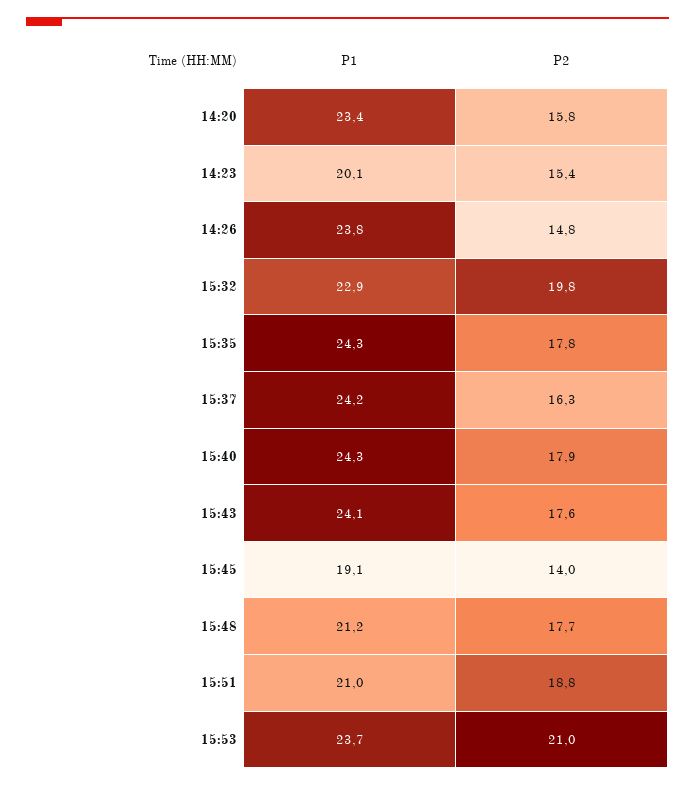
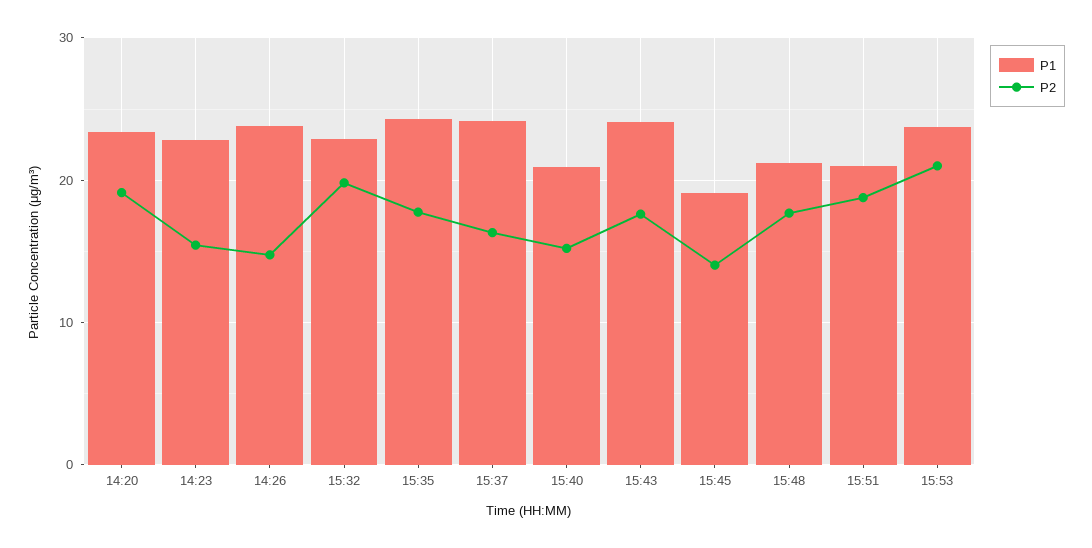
  {
    "P1": {
      "14:20": 23.4,
-     "14:23": 20.1,
+     "14:23": 23,
      "14:26": 23.8,
      "15:32": 22.9,
      "15:35": 24.3,
      "15:37": 24.2,
-     "15:40": 24.3,
+     "15:40": 21,
      "15:43": 24.1,
      "15:45": 19.1,
      "15:48": 21.2,
      "15:51": 21,
      "15:53": 23.7
    },
    "P2": {
-     "14:20": 15.8,
+     "14:20": 19,
      "14:23": 15.4,
      "14:26": 14.8,
      "15:32": 19.8,
      "15:35": 17.8,
      "15:37": 16.3,
-     "15:40": 17.9,
+     "15:40": 15,
      "15:43": 17.6,
      "15:45": 14,
      "15:48": 17.7,
      "15:51": 18.8,
      "15:53": 21
    }
  }

